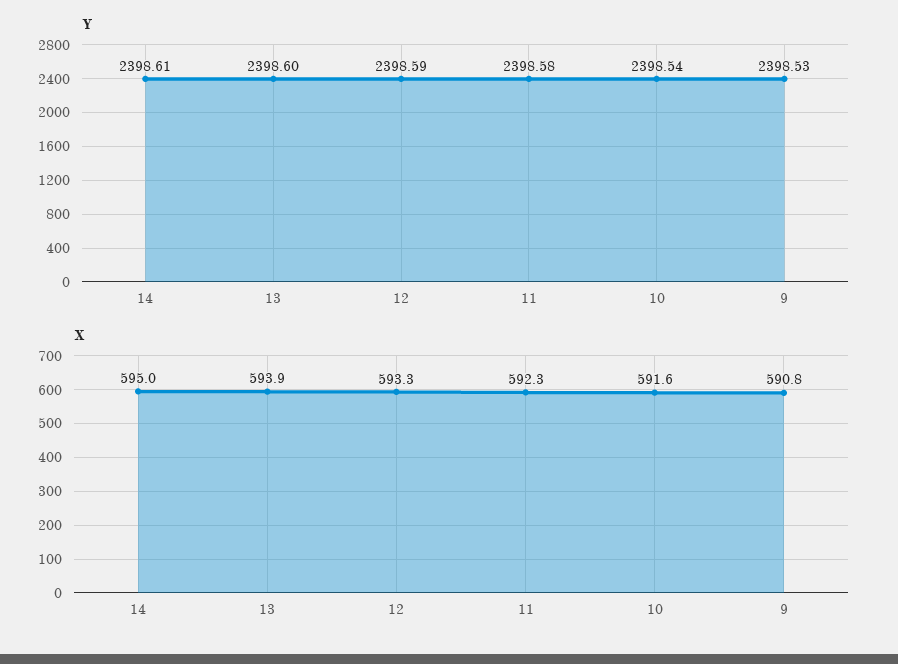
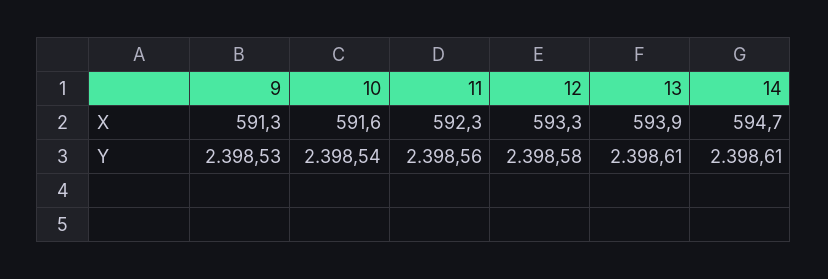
  {
    "Y": {
      "14": 2398.61,
-     "13": 2398.6,
+     "13": 2398.61,
-     "12": 2398.59,
+     "12": 2398.58,
-     "11": 2398.58,
+     "11": 2398.56,
      "10": 2398.54,
      "9": 2398.53
    },
    "X": {
-     "14": 595,
+     "14": 594.7,
      "13": 593.9,
      "12": 593.3,
      "11": 592.3,
      "10": 591.6,
-     "9": 590.8
+     "9": 591.3
    }
  }

